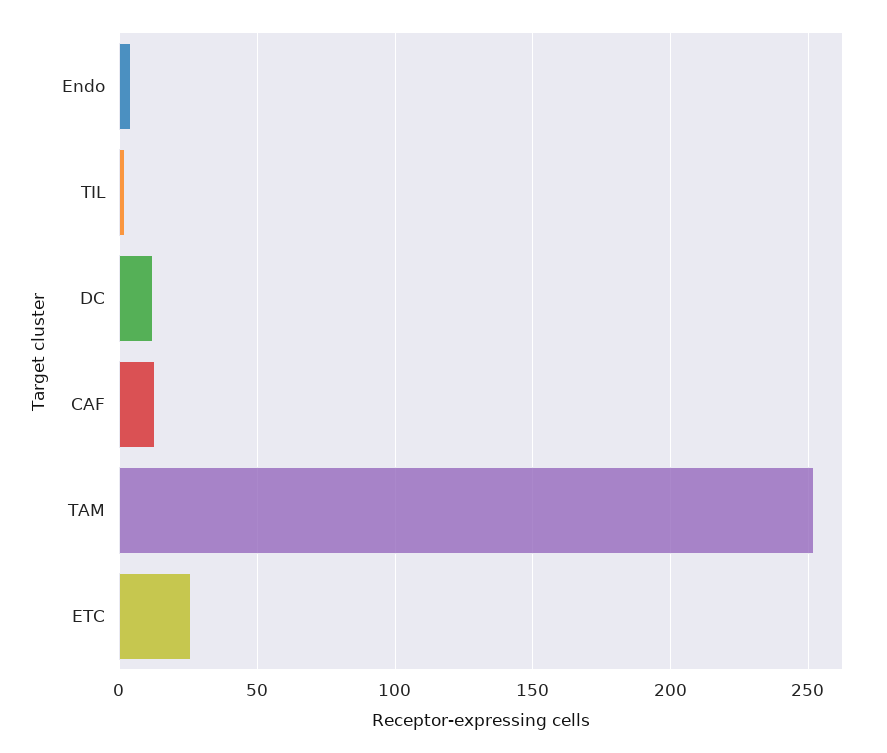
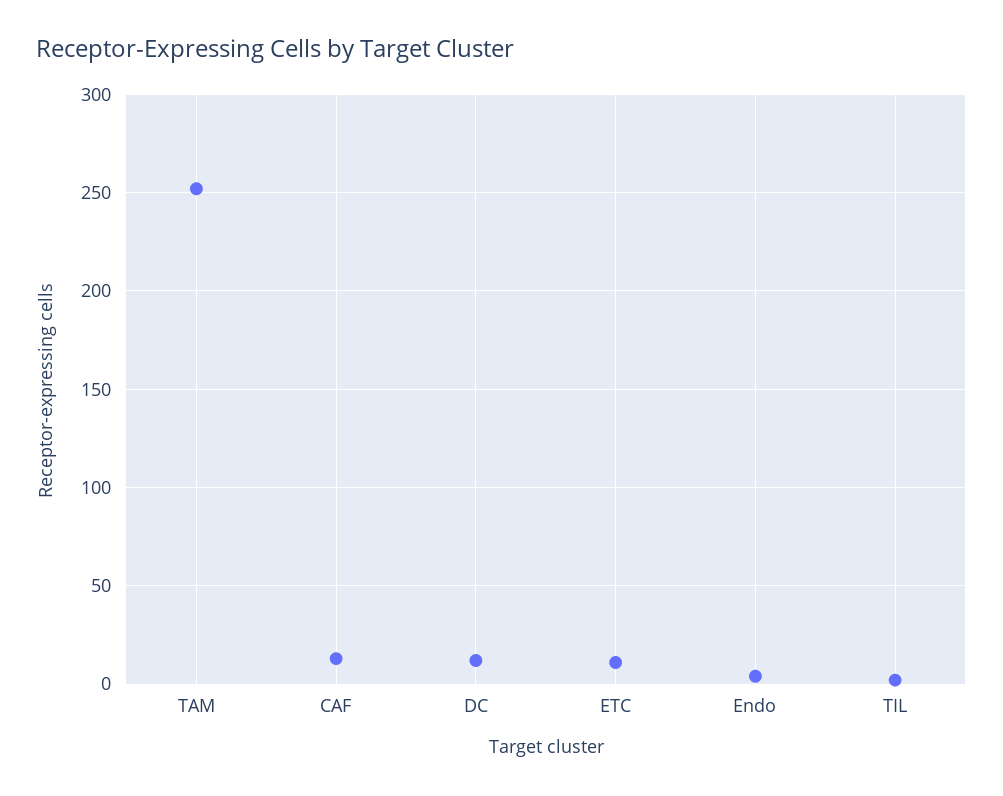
  {
    "Endo": 5,
    "TIL": 0,
    "DC": 10,
    "CAF": 15,
    "TAM": 250,
-   "ETC": 25
+   "ETC": 10
  }

